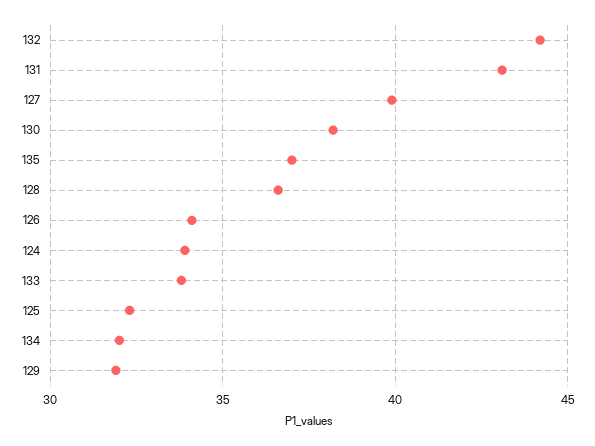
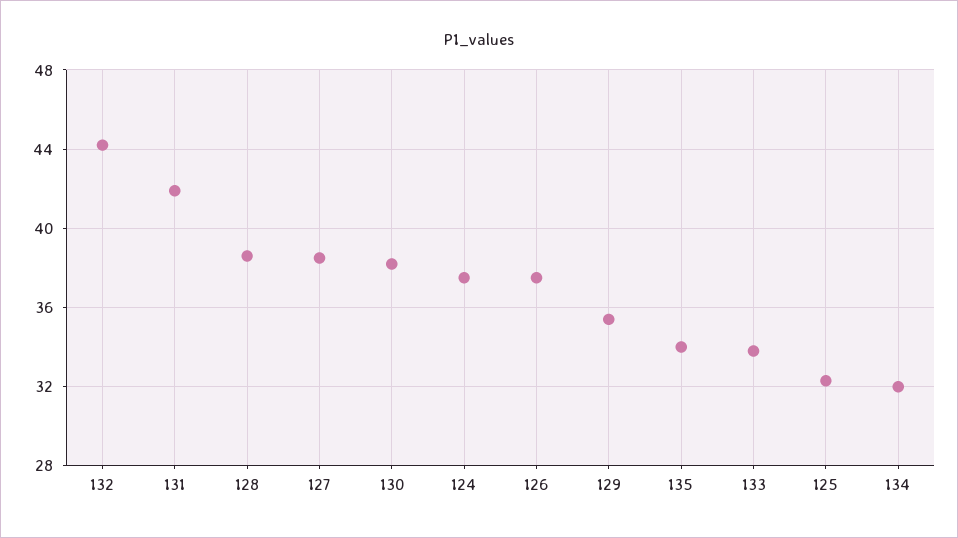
  {
    "132": 44,
-   "131": 43,
+   "131": 42,
-   "127": 40,
+   "127": 38.5,
    "130": 38,
-   "135": 37,
+   "135": 34,
-   "128": 36.5,
+   "128": 38.5,
-   "126": 34,
+   "126": 37.5,
-   "124": 34,
+   "124": 37.5,
    "133": 34,
    "125": 32.5,
    "134": 32,
-   "129": 32
+   "129": 35.5
  }

